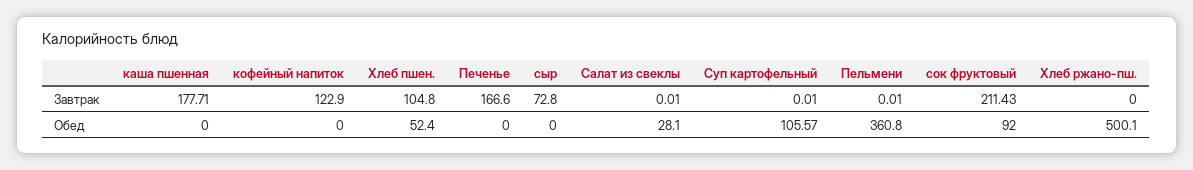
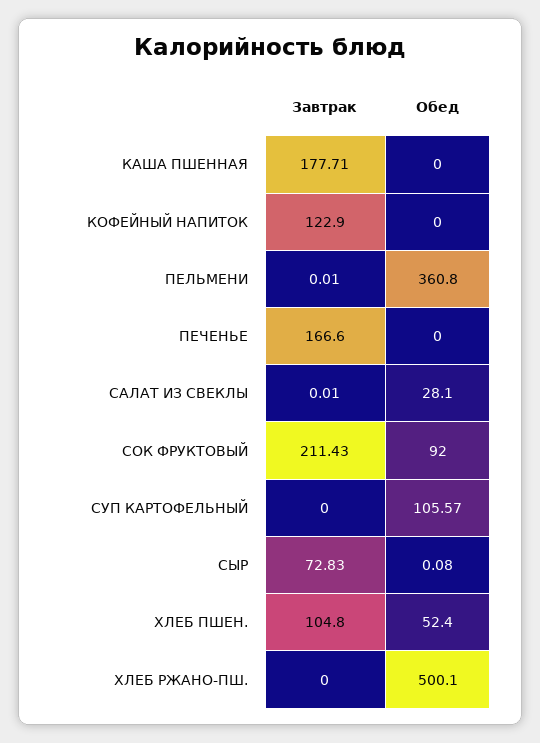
  {
    "каша пшенная": {
      "Завтрак": 177.71,
      "Обед": 0
    },
    "кофейный напиток": {
      "Завтрак": 122.9,
      "Обед": 0
    },
    "Хлеб пшен.": {
      "Завтрак": 104.8,
      "Обед": 52.4
    },
    "Печенье": {
      "Завтрак": 166.6,
      "Обед": 0
    },
    "сыр": {
-     "Завтрак": 72.8,
+     "Завтрак": 72.83,
-     "Обед": 0
+     "Обед": 0.08
    },
    "Салат из свеклы": {
      "Завтрак": 0.01,
      "Обед": 28.1
    },
    "Суп картофельный": {
-     "Завтрак": 0.01,
+     "Завтрак": 0,
      "Обед": 105.57
    },
    "Пельмени": {
      "Завтрак": 0.01,
      "Обед": 360.8
    },
    "сок фруктовый": {
      "Завтрак": 211.43,
      "Обед": 92
    },
    "Хлеб ржано-пш.": {
      "Завтрак": 0,
      "Обед": 500.1
    }
  }

